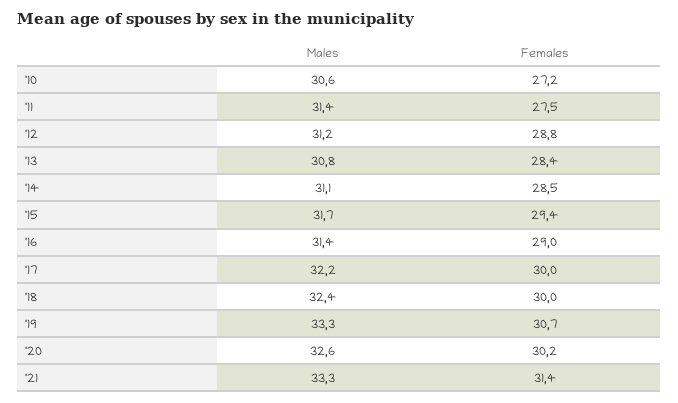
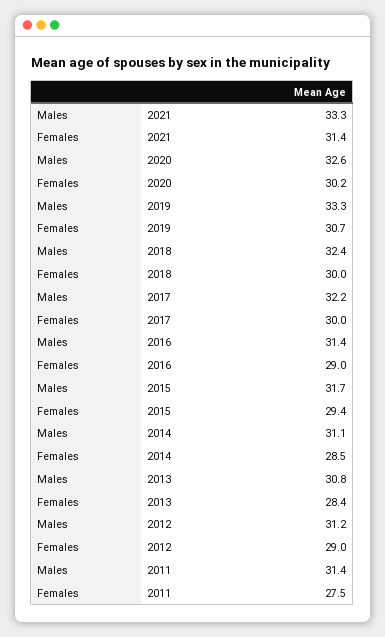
  {
    "Males": {
-     "'10": 30.6,
      "'11": 31.4,
      "'12": 31.2,
      "'13": 30.8,
      "'14": 31.1,
      "'15": 31.7,
      "'16": 31.4,
      "'17": 32.2,
      "'18": 32.4,
      "'19": 33.3,
      "'20": 32.6,
      "'21": 33.3
    },
    "Females": {
-     "'10": 27.2,
      "'11": 27.5,
-     "'12": 28.8,
+     "'12": 29,
      "'13": 28.4,
      "'14": 28.5,
      "'15": 29.4,
      "'16": 29,
      "'17": 30,
      "'18": 30,
      "'19": 30.7,
      "'20": 30.2,
      "'21": 31.4
    }
  }

